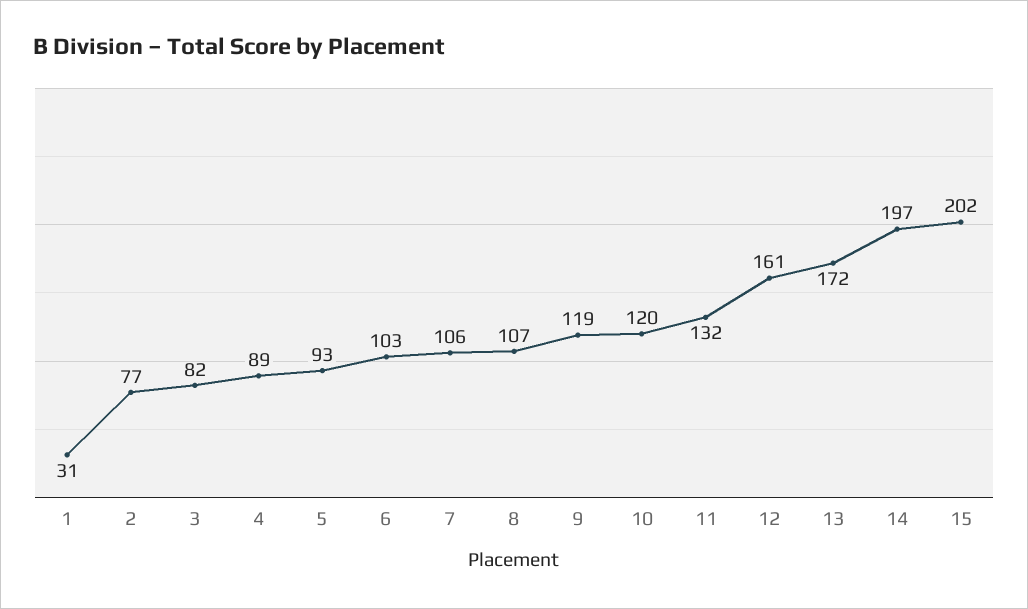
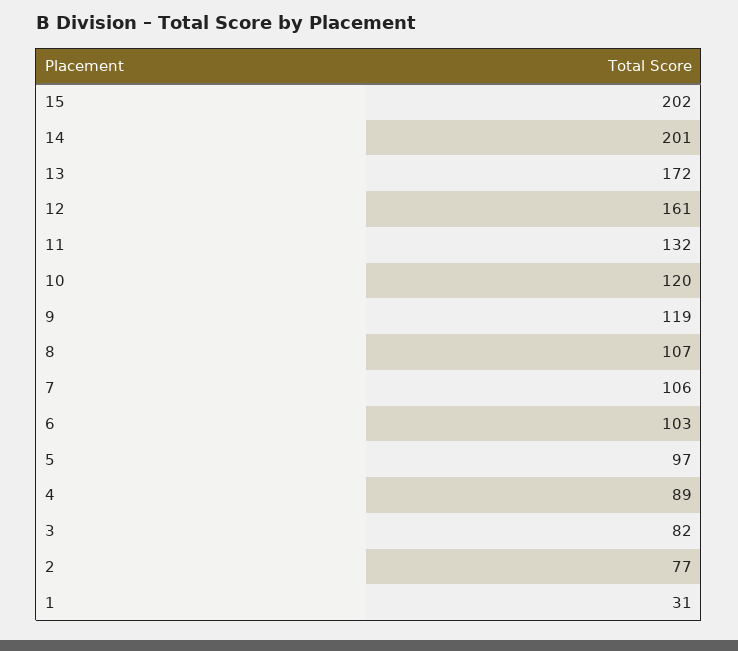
  {
    "1": 31,
    "2": 77,
    "3": 82,
    "4": 89,
-   "5": 93,
+   "5": 97,
    "6": 103,
    "7": 106,
    "8": 107,
    "9": 119,
    "10": 120,
    "11": 132,
    "12": 161,
    "13": 172,
-   "14": 197,
+   "14": 201,
    "15": 202
  }

